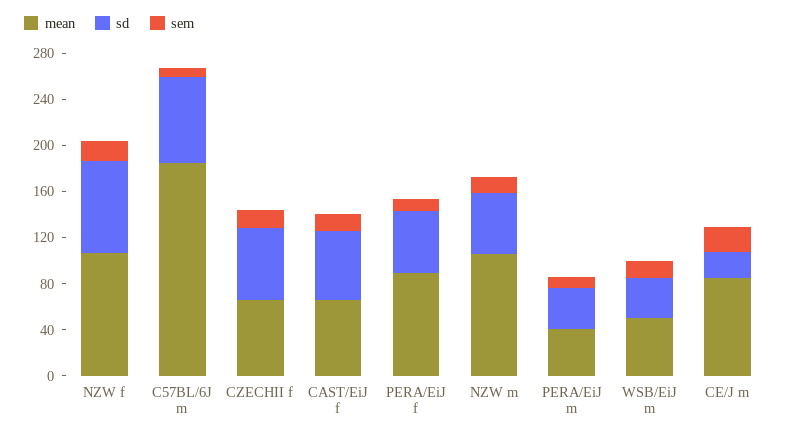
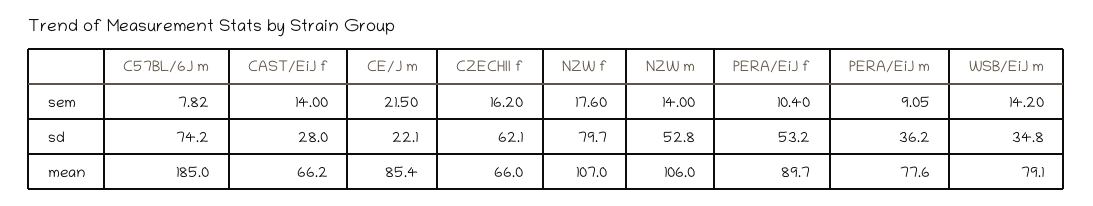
  {
    "mean": {
      "NZW f": 107,
      "C57BL/6J m": 185,
      "CZECHII f": 66,
      "CAST/EiJ f": 66.2,
      "PERA/EiJ f": 89.7,
      "NZW m": 106,
-     "PERA/EiJ m": 40,
+     "PERA/EiJ m": 77.6,
-     "WSB/EiJ m": 50,
+     "WSB/EiJ m": 79.1,
      "CE/J m": 85.4
    },
    "sd": {
      "NZW f": 79.7,
      "C57BL/6J m": 74.2,
      "CZECHII f": 62.1,
-     "CAST/EiJ f": 60,
+     "CAST/EiJ f": 28,
      "PERA/EiJ f": 53.2,
      "NZW m": 52.8,
      "PERA/EiJ m": 36.2,
      "WSB/EiJ m": 34.8,
      "CE/J m": 22.1
    },
    "sem": {
      "NZW f": 17.6,
      "C57BL/6J m": 7.82,
      "CZECHII f": 16.2,
      "CAST/EiJ f": 14,
      "PERA/EiJ f": 10.4,
      "NZW m": 14,
      "PERA/EiJ m": 9.05,
      "WSB/EiJ m": 14.2,
      "CE/J m": 21.5
    }
  }

